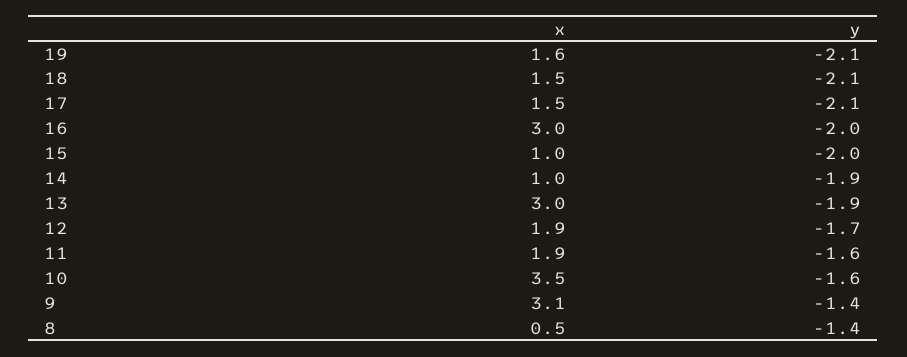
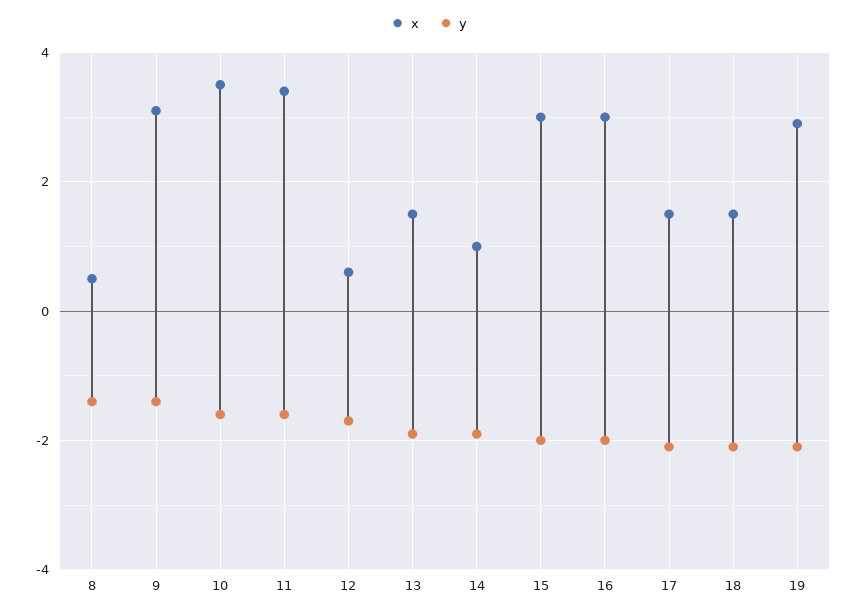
  {
    "x": {
-     "19": 1.6,
+     "19": 3,
      "18": 1.5,
      "17": 1.5,
      "16": 3,
-     "15": 1,
+     "15": 3,
      "14": 1,
-     "13": 3,
+     "13": 1.5,
-     "12": 1.9,
+     "12": 0.5,
-     "11": 1.9,
+     "11": 3.5,
      "10": 3.5,
      "9": 3.1,
      "8": 0.5
    },
    "y": {
      "19": -2.1,
      "18": -2.1,
      "17": -2.1,
      "16": -2,
      "15": -2,
      "14": -1.9,
      "13": -1.9,
      "12": -1.7,
      "11": -1.6,
      "10": -1.6,
      "9": -1.4,
      "8": -1.4
    }
  }

